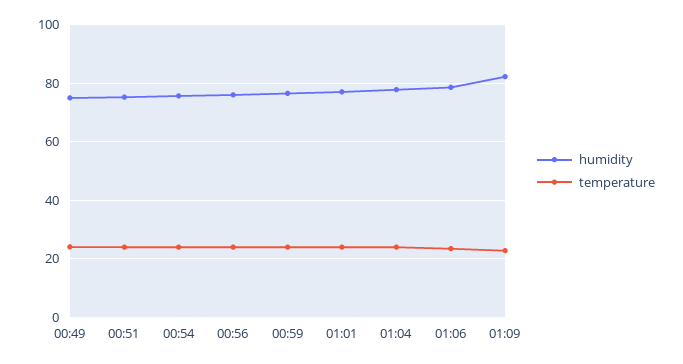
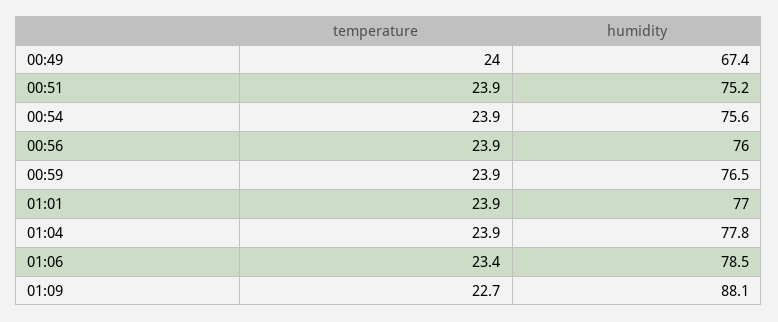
  {
    "humidity": {
-     "00:49": 75,
+     "00:49": 67.4,
      "00:51": 75.2,
      "00:54": 75.6,
      "00:56": 76,
      "00:59": 76.5,
      "01:01": 77,
      "01:04": 77.8,
      "01:06": 78.5,
-     "01:09": 82.5
+     "01:09": 88.1
    },
    "temperature": {
      "00:49": 24,
      "00:51": 23.9,
      "00:54": 23.9,
      "00:56": 23.9,
      "00:59": 23.9,
      "01:01": 23.9,
      "01:04": 23.9,
      "01:06": 23.4,
      "01:09": 22.7
    }
  }

